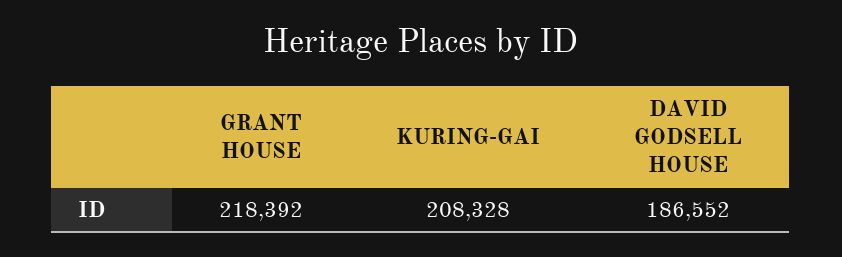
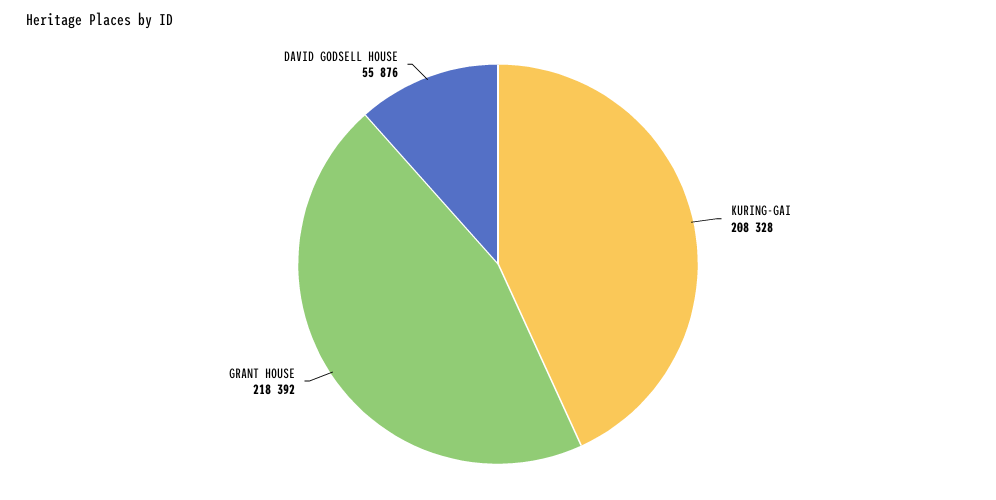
  {
    "GRANT HOUSE": 218392,
    "KURING-GAI": 208328,
-   "DAVID GODSELL HOUSE": 186552
+   "DAVID GODSELL HOUSE": 55876
  }

